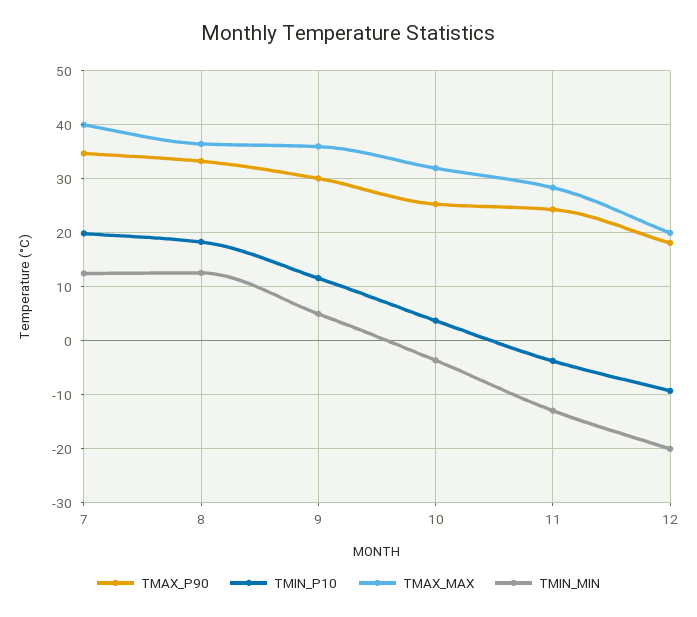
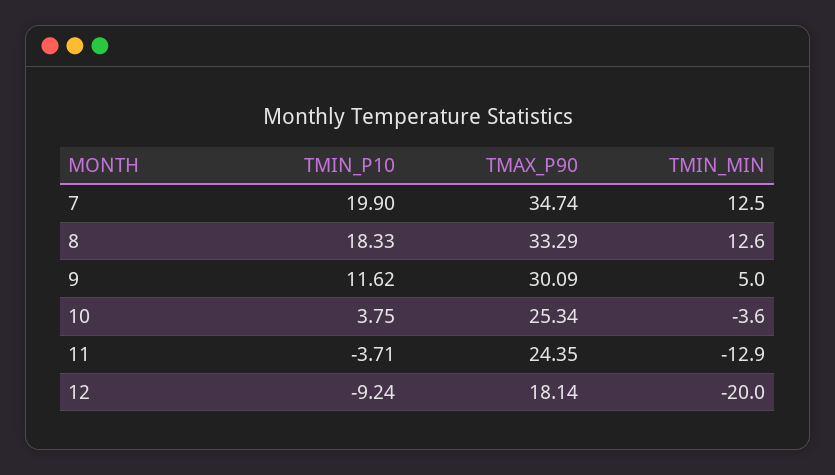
  {
    "TMAX_P90": {
      "7": 34.74,
      "8": 33.29,
      "9": 30.09,
      "10": 25.34,
      "11": 24.35,
      "12": 18.14
    },
    "TMIN_P10": {
      "7": 19.9,
      "8": 18.33,
      "9": 11.62,
      "10": 3.75,
      "11": -3.71,
      "12": -9.24
    },
-   "TMAX_MAX": {
-     "7": 40,
-     "8": 36,
-     "9": 36,
-     "10": 32,
-     "11": 28,
-     "12": 20
-   },
    "TMIN_MIN": {
      "7": 12.5,
      "8": 12.6,
      "9": 5,
      "10": -3.6,
      "11": -12.9,
      "12": -20
    }
  }

